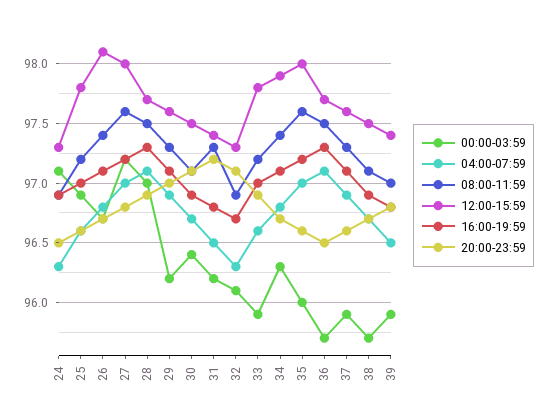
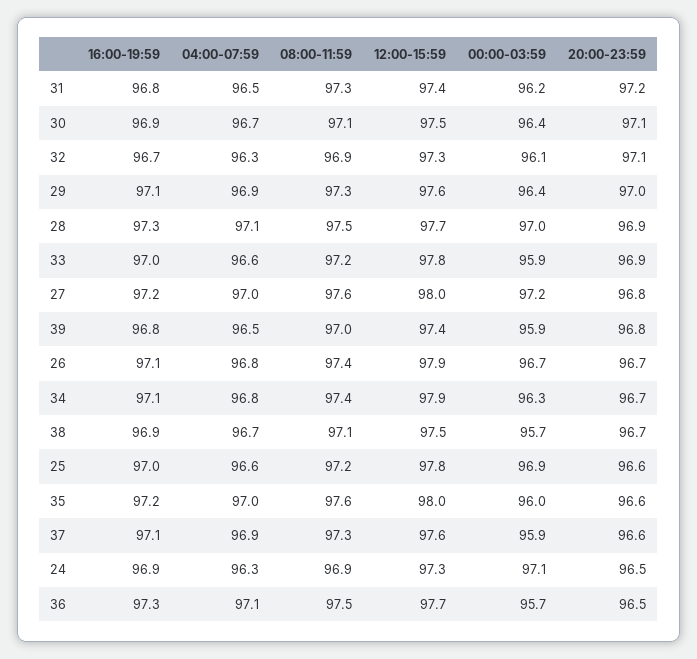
  {
    "00:00-03:59": {
      "24": 97.1,
      "25": 96.9,
      "26": 96.7,
      "27": 97.2,
      "28": 97,
-     "29": 96.2,
+     "29": 96.4,
      "30": 96.4,
      "31": 96.2,
      "32": 96.1,
      "33": 95.9,
      "34": 96.3,
      "35": 96,
      "36": 95.7,
      "37": 95.9,
      "38": 95.7,
      "39": 95.9
    },
    "04:00-07:59": {
      "24": 96.3,
      "25": 96.6,
      "26": 96.8,
      "27": 97,
      "28": 97.1,
      "29": 96.9,
      "30": 96.7,
      "31": 96.5,
      "32": 96.3,
      "33": 96.6,
      "34": 96.8,
      "35": 97,
      "36": 97.1,
      "37": 96.9,
      "38": 96.7,
      "39": 96.5
    },
    "08:00-11:59": {
      "24": 96.9,
      "25": 97.2,
      "26": 97.4,
      "27": 97.6,
      "28": 97.5,
      "29": 97.3,
      "30": 97.1,
      "31": 97.3,
      "32": 96.9,
      "33": 97.2,
      "34": 97.4,
      "35": 97.6,
      "36": 97.5,
      "37": 97.3,
      "38": 97.1,
      "39": 97
    },
    "12:00-15:59": {
      "24": 97.3,
      "25": 97.8,
-     "26": 98.1,
+     "26": 97.9,
      "27": 98,
      "28": 97.7,
      "29": 97.6,
      "30": 97.5,
      "31": 97.4,
      "32": 97.3,
      "33": 97.8,
      "34": 97.9,
      "35": 98,
      "36": 97.7,
      "37": 97.6,
      "38": 97.5,
      "39": 97.4
    },
    "16:00-19:59": {
      "24": 96.9,
      "25": 97,
      "26": 97.1,
      "27": 97.2,
      "28": 97.3,
      "29": 97.1,
      "30": 96.9,
      "31": 96.8,
      "32": 96.7,
      "33": 97,
      "34": 97.1,
      "35": 97.2,
      "36": 97.3,
      "37": 97.1,
      "38": 96.9,
      "39": 96.8
    },
    "20:00-23:59": {
      "24": 96.5,
      "25": 96.6,
      "26": 96.7,
      "27": 96.8,
      "28": 96.9,
      "29": 97,
      "30": 97.1,
      "31": 97.2,
      "32": 97.1,
      "33": 96.9,
      "34": 96.7,
      "35": 96.6,
      "36": 96.5,
      "37": 96.6,
      "38": 96.7,
      "39": 96.8
    }
  }

